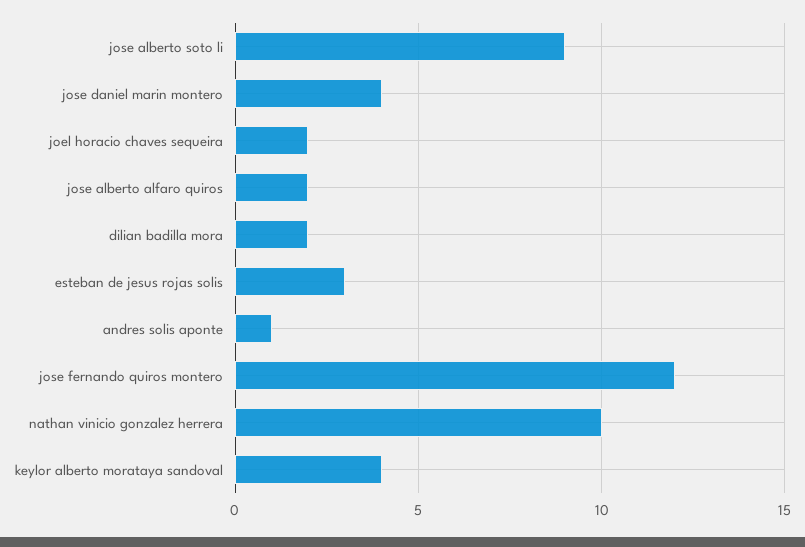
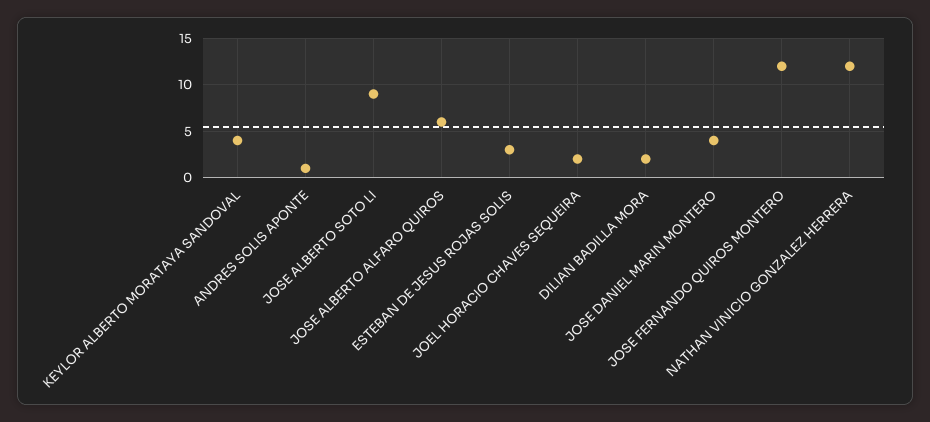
  {
    "jose alberto soto li": 9,
    "jose daniel marin montero": 4,
    "joel horacio chaves sequeira": 2,
-   "jose alberto alfaro quiros": 2,
+   "jose alberto alfaro quiros": 6,
    "dilian badilla mora": 2,
    "esteban de jesus rojas solis": 3,
    "andres solis aponte": 1,
    "jose fernando quiros montero": 12,
-   "nathan vinicio gonzalez herrera": 10,
+   "nathan vinicio gonzalez herrera": 12,
    "keylor alberto morataya sandoval": 4
  }

